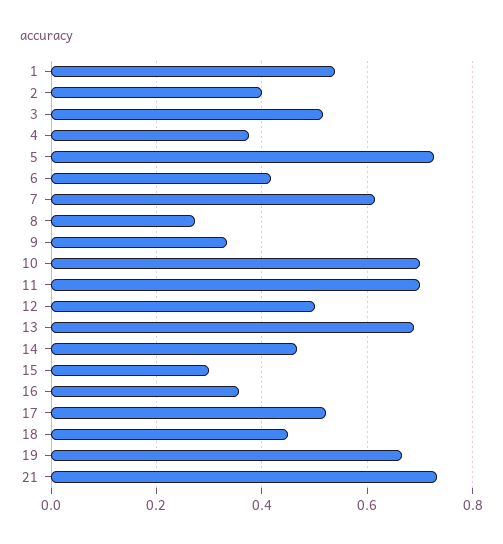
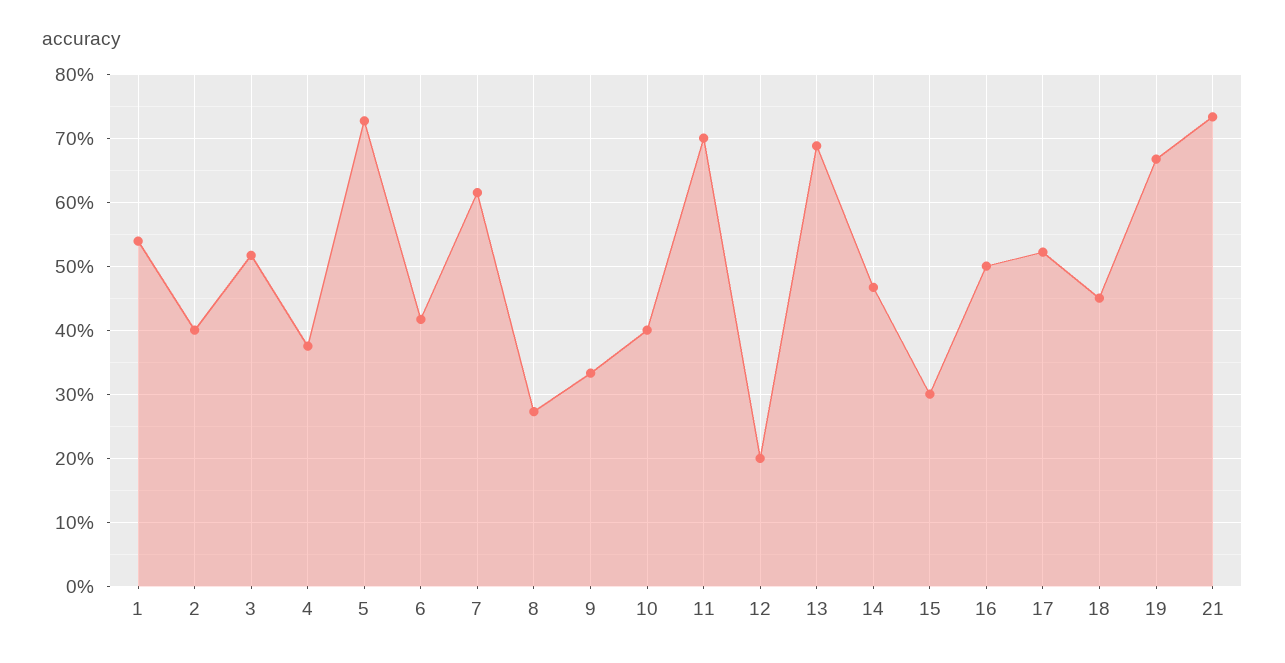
  {
    "1": 0.54,
    "2": 0.4,
    "3": 0.52,
    "4": 0.38,
    "5": 0.73,
    "6": 0.42,
    "7": 0.62,
    "8": 0.27,
    "9": 0.33,
-   "10": 0.7,
+   "10": 0.4,
    "11": 0.7,
-   "12": 0.5,
+   "12": 0.2,
    "13": 0.69,
    "14": 0.47,
    "15": 0.3,
-   "16": 0.36,
+   "16": 0.5,
    "17": 0.52,
    "18": 0.45,
    "19": 0.67,
    "21": 0.73
  }

